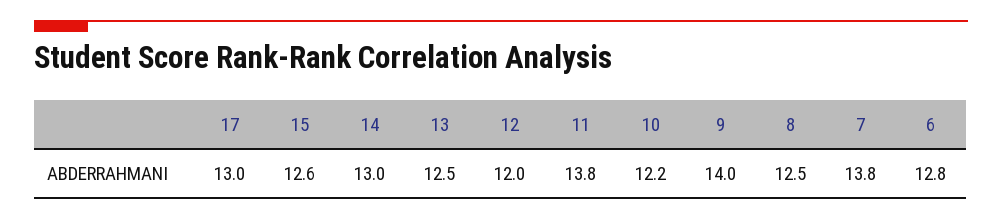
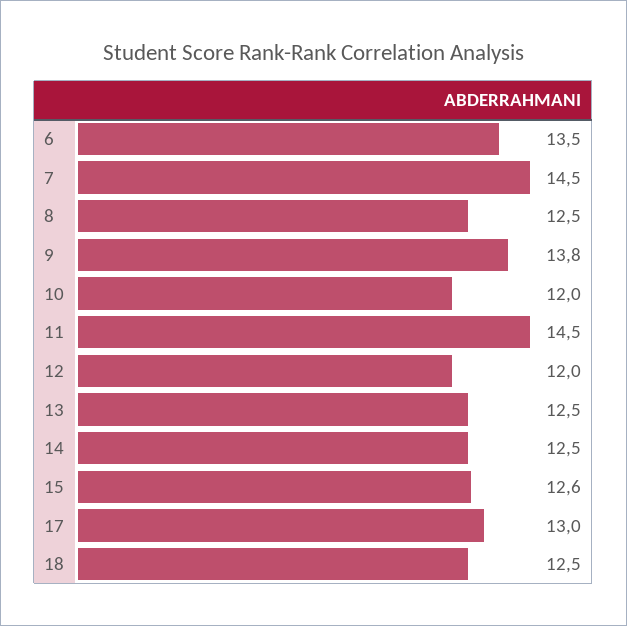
  {
    "17": 13,
    "15": 12.6,
-   "14": 13,
+   "14": 12.5,
    "13": 12.5,
    "12": 12,
-   "11": 13.8,
+   "11": 14.5,
-   "10": 12.2,
+   "10": 12,
-   "9": 14,
+   "9": 13.8,
    "8": 12.5,
-   "7": 13.8,
+   "7": 14.5,
-   "6": 12.8
+   "6": 13.5,
+   "18": 12.5
  }

